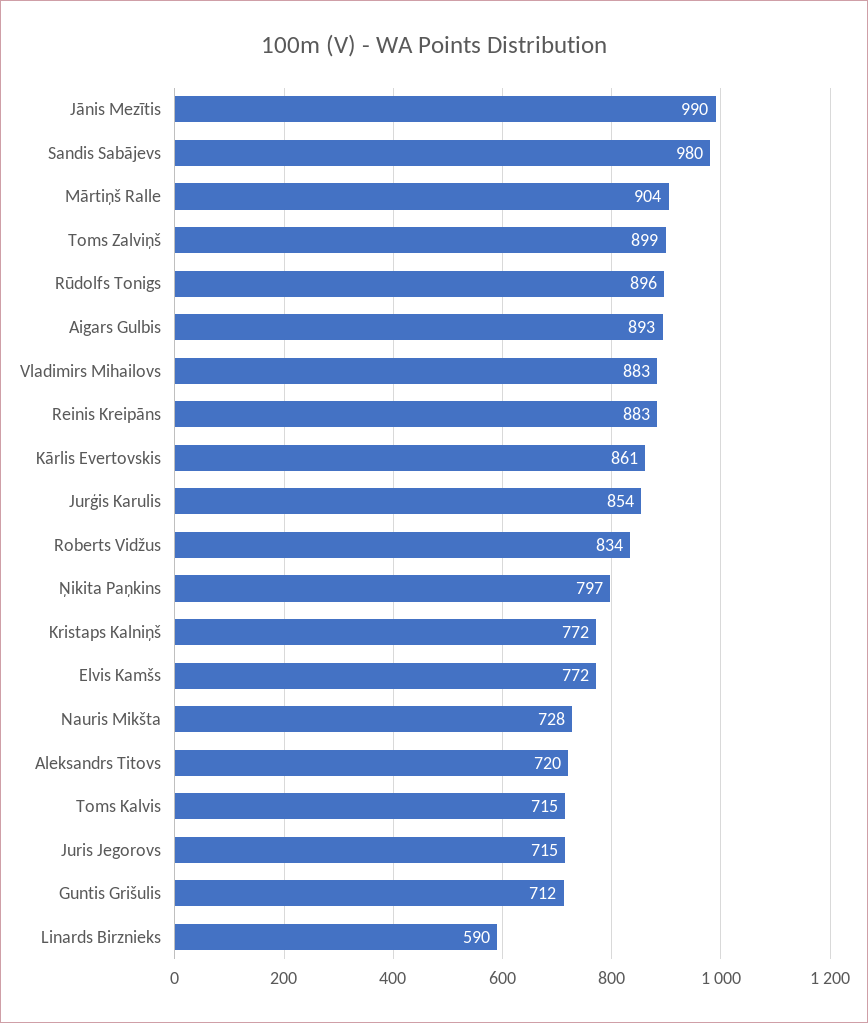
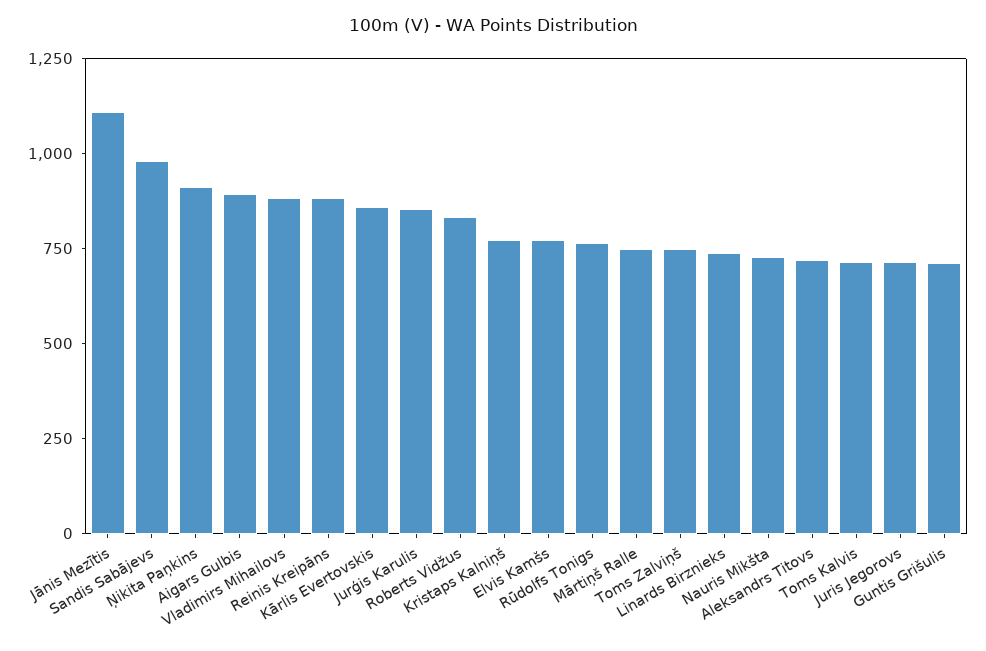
  {
-   "Jānis Mezītis": 990,
+   "Jānis Mezītis": 1100,
    "Sandis Sabājevs": 980,
-   "Mārtiņš Ralle": 904,
+   "Mārtiņš Ralle": 750,
-   "Toms Zalviņš": 899,
+   "Toms Zalviņš": 750,
-   "Rūdolfs Tonigs": 896,
+   "Rūdolfs Tonigs": 750,
    "Aigars Gulbis": 893,
    "Vladimirs Mihailovs": 883,
    "Reinis Kreipāns": 883,
    "Kārlis Evertovskis": 861,
    "Jurģis Karulis": 854,
    "Roberts Vidžus": 834,
-   "Ņikita Paņkins": 797,
+   "Ņikita Paņkins": 900,
    "Kristaps Kalniņš": 772,
    "Elvis Kamšs": 772,
    "Nauris Mikšta": 728,
    "Aleksandrs Titovs": 720,
    "Toms Kalvis": 715,
    "Juris Jegorovs": 715,
    "Guntis Grišulis": 712,
-   "Linards Birznieks": 590
+   "Linards Birznieks": 750
  }

